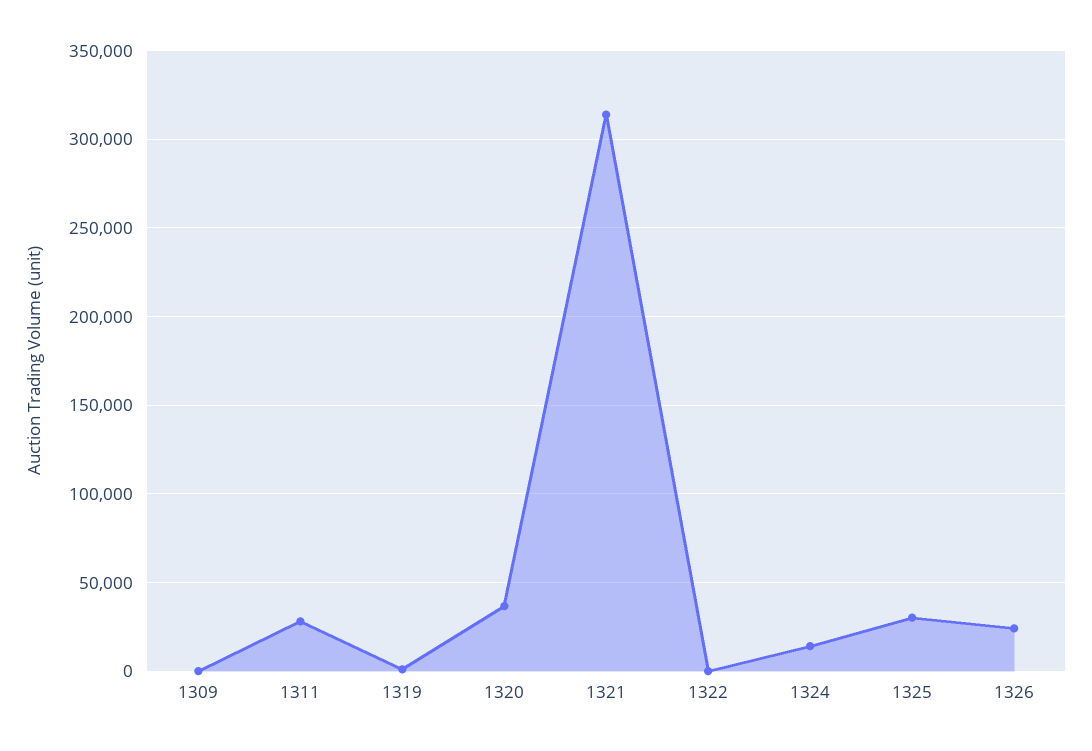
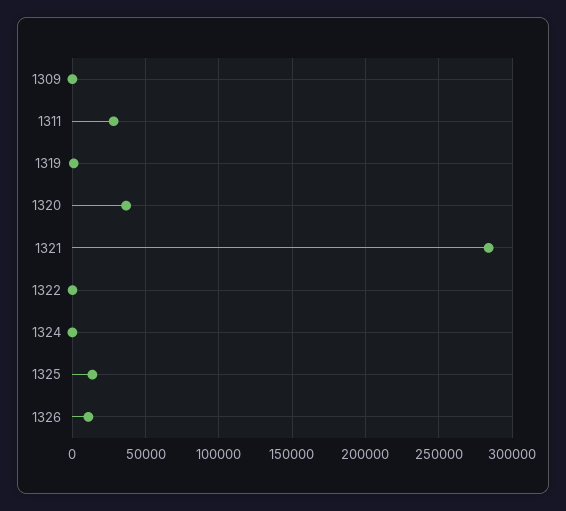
  {
    "1309": 0,
    "1311": 30000,
    "1319": 0,
    "1320": 35000,
-   "1321": 315000,
+   "1321": 285000,
    "1322": 0,
-   "1324": 15000,
+   "1324": 0,
-   "1325": 30000,
+   "1325": 15000,
-   "1326": 25000
+   "1326": 10000
  }

